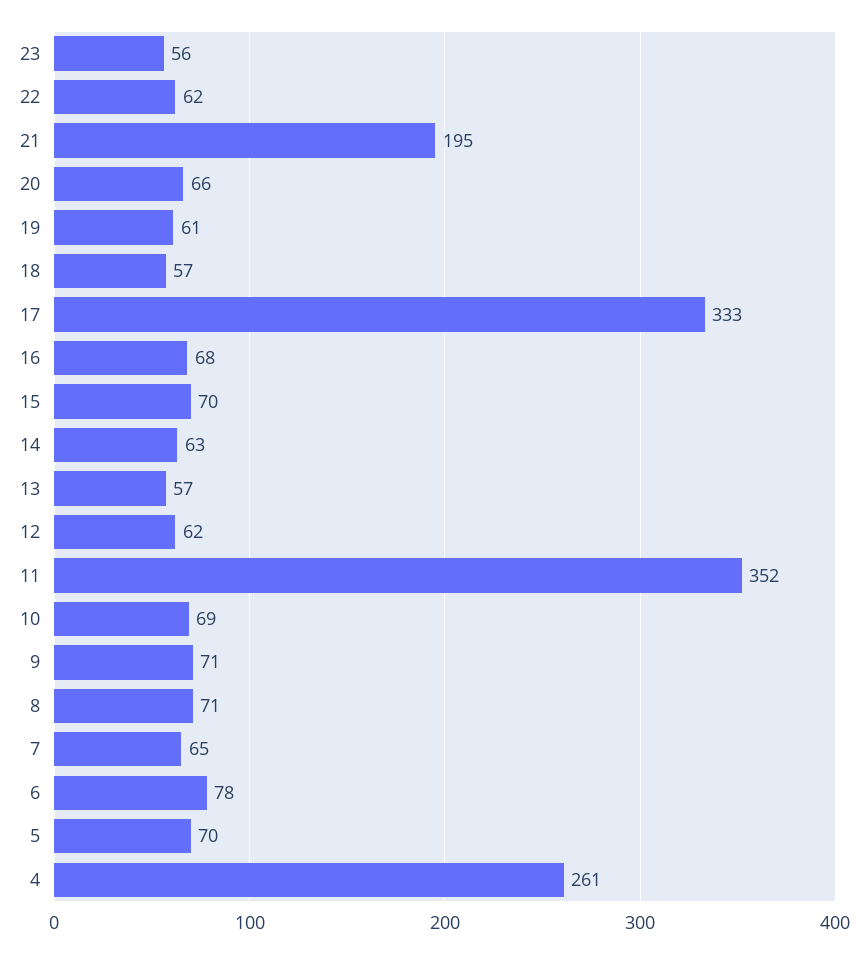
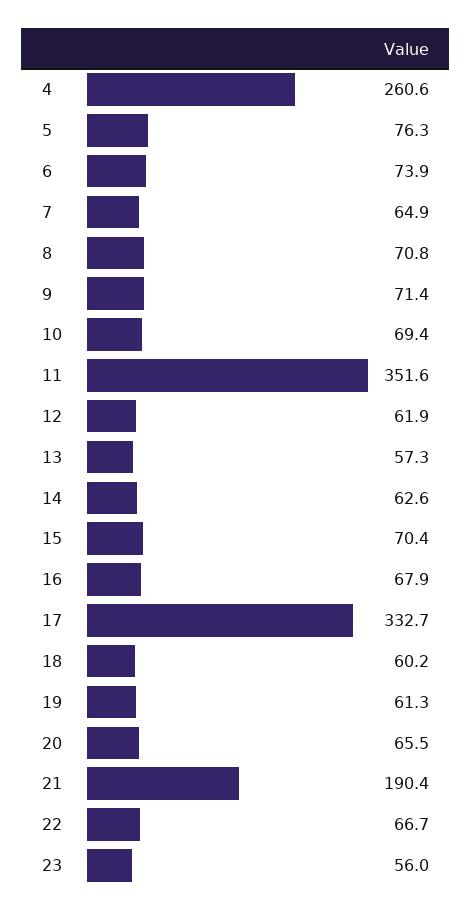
  {
    "23": 56,
-   "22": 62,
+   "22": 66.7,
-   "21": 195,
+   "21": 190.4,
    "20": 65.5,
    "19": 61.3,
-   "18": 57,
+   "18": 60.2,
    "17": 332.7,
    "16": 67.9,
    "15": 70.4,
    "14": 62.6,
    "13": 57.3,
    "12": 61.9,
    "11": 351.6,
    "10": 69.4,
    "9": 71.4,
    "8": 70.8,
    "7": 64.9,
-   "6": 78,
+   "6": 73.9,
-   "5": 70,
+   "5": 76.3,
    "4": 260.6
  }

